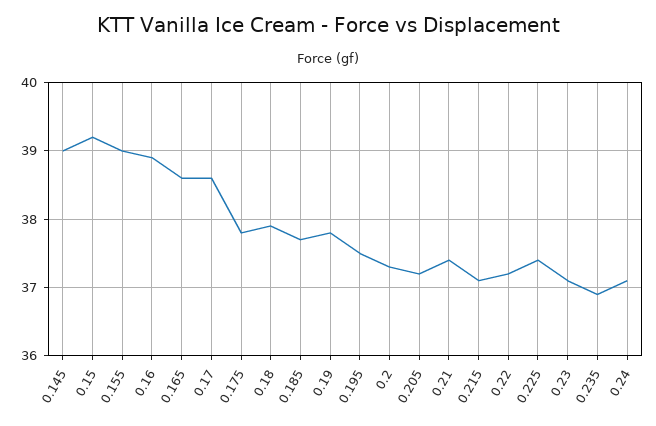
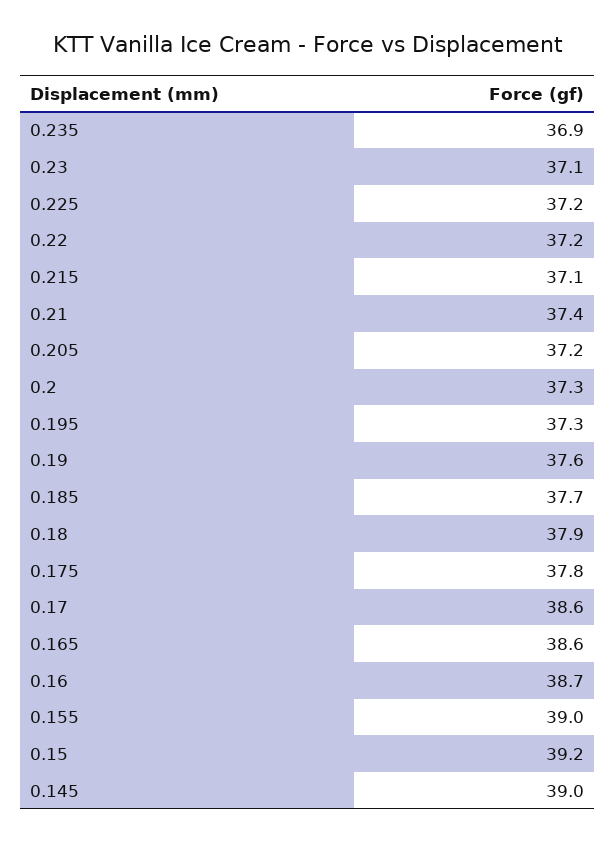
  {
    "0.145": 39,
    "0.15": 39.2,
    "0.155": 39,
-   "0.16": 38.9,
+   "0.16": 38.7,
    "0.165": 38.6,
    "0.17": 38.6,
    "0.175": 37.8,
    "0.18": 37.9,
    "0.185": 37.7,
-   "0.19": 37.8,
+   "0.19": 37.6,
-   "0.195": 37.5,
+   "0.195": 37.3,
    "0.2": 37.3,
    "0.205": 37.2,
    "0.21": 37.4,
    "0.215": 37.1,
    "0.22": 37.2,
-   "0.225": 37.4,
+   "0.225": 37.2,
    "0.23": 37.1,
-   "0.235": 36.9,
+   "0.235": 36.9
-   "0.24": 37.1
  }

